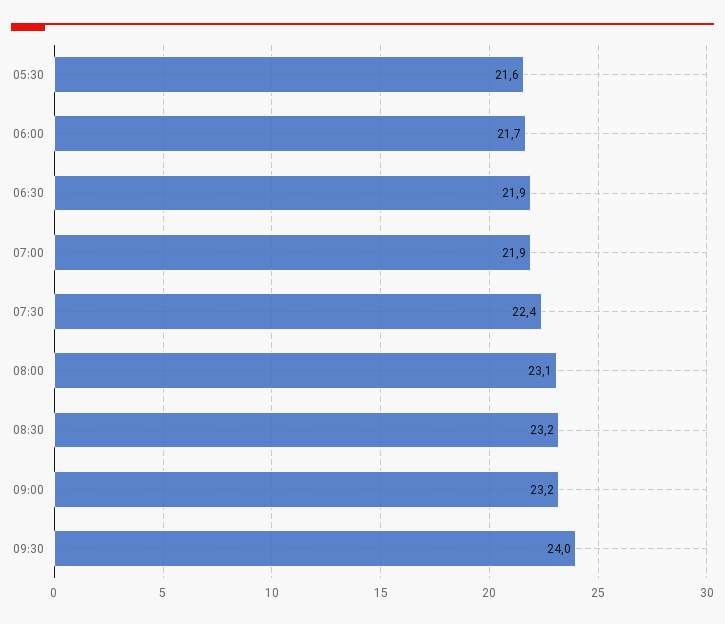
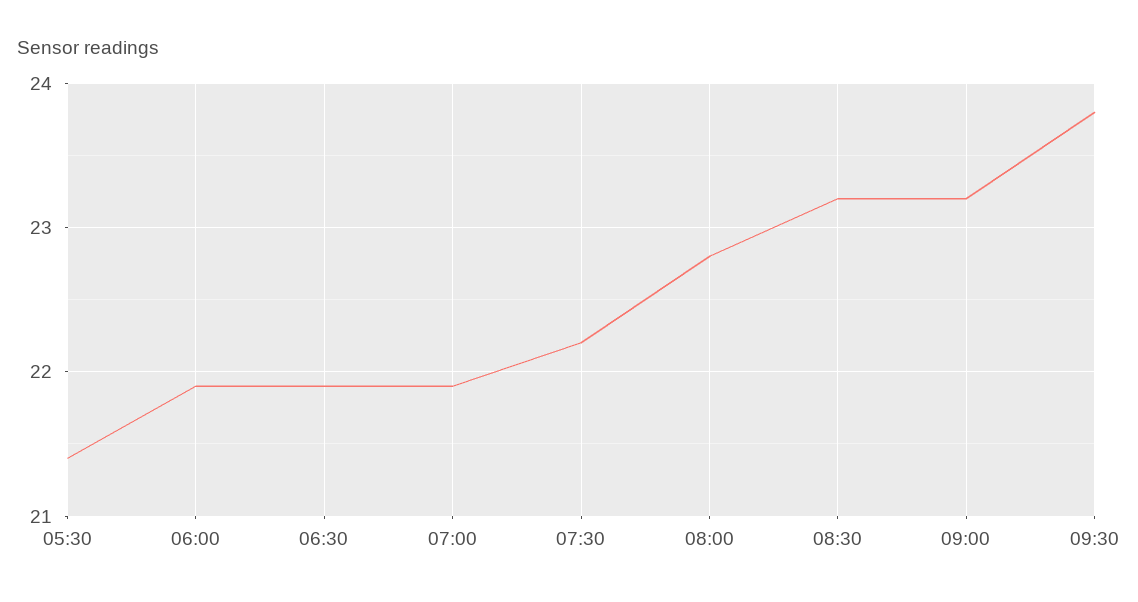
  {
-   "05:30": 21.6,
+   "05:30": 21.4,
-   "06:00": 21.7,
+   "06:00": 21.9,
    "06:30": 21.9,
    "07:00": 21.9,
-   "07:30": 22.4,
+   "07:30": 22.2,
-   "08:00": 23.1,
+   "08:00": 22.8,
    "08:30": 23.2,
    "09:00": 23.2,
-   "09:30": 24
+   "09:30": 23.8
  }

